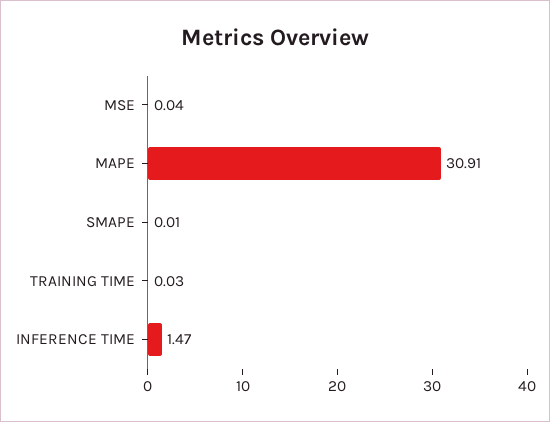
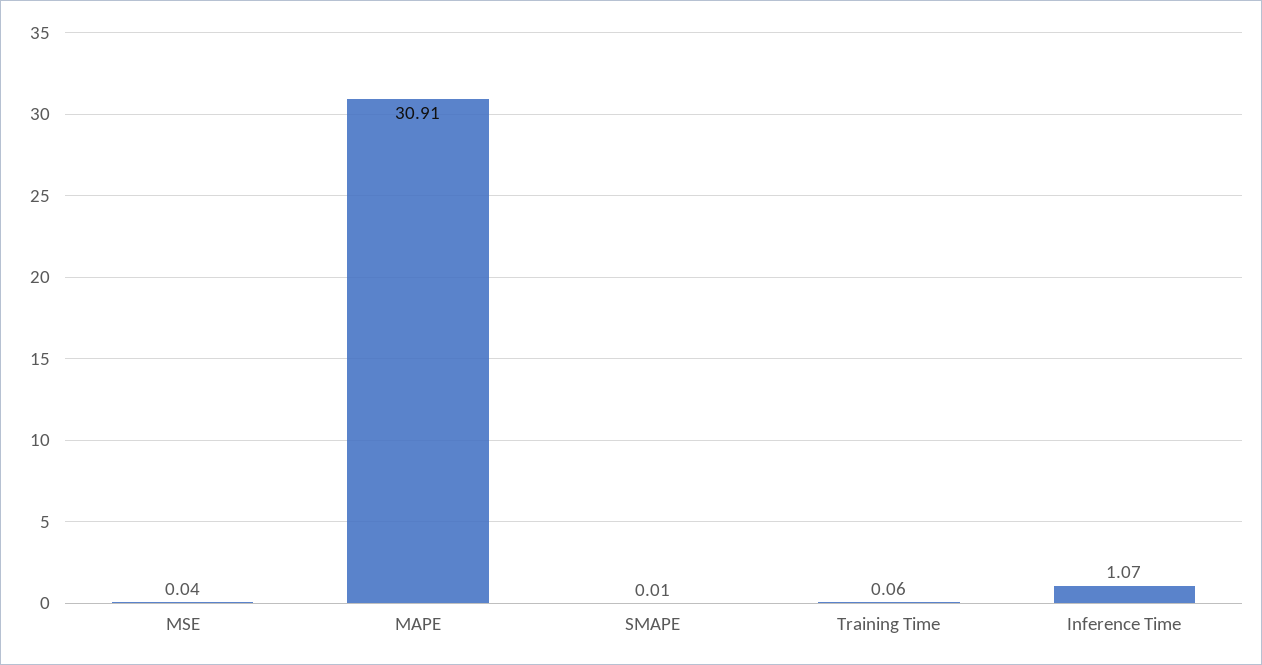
  {
    "MSE": 0.04,
    "MAPE": 30.91,
    "SMAPE": 0.01,
-   "TRAINING TIME": 0.03,
+   "TRAINING TIME": 0.06,
-   "INFERENCE TIME": 1.47
+   "INFERENCE TIME": 1.07
  }

